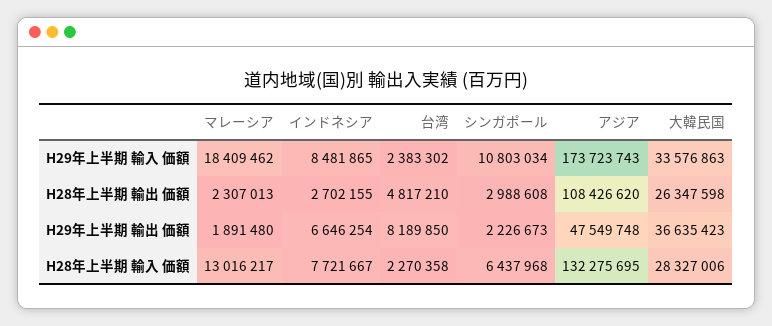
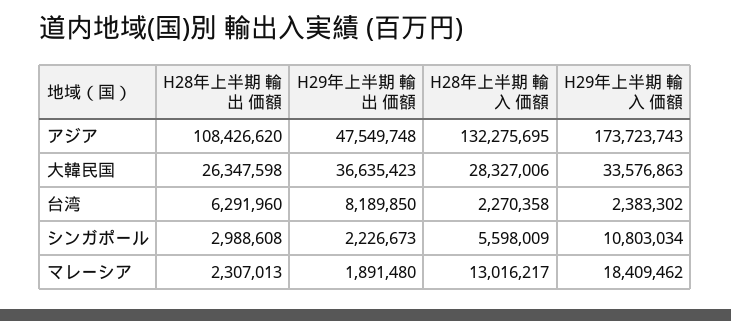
  {
    "マレーシア": {
      "H29年上半期 輸入 価額": 18409462,
      "H28年上半期 輸出 価額": 2307013,
      "H29年上半期 輸出 価額": 1891480,
      "H28年上半期 輸入 価額": 13016217
    },
-   "インドネシア": {
-     "H29年上半期 輸入 価額": 8481865,
-     "H28年上半期 輸出 価額": 2702155,
-     "H29年上半期 輸出 価額": 6646254,
-     "H28年上半期 輸入 価額": 7721667
-   },
    "台湾": {
      "H29年上半期 輸入 価額": 2383302,
-     "H28年上半期 輸出 価額": 4817210,
+     "H28年上半期 輸出 価額": 6291960,
      "H29年上半期 輸出 価額": 8189850,
      "H28年上半期 輸入 価額": 2270358
    },
    "シンガポール": {
      "H29年上半期 輸入 価額": 10803034,
      "H28年上半期 輸出 価額": 2988608,
      "H29年上半期 輸出 価額": 2226673,
-     "H28年上半期 輸入 価額": 6437968
+     "H28年上半期 輸入 価額": 5598009
    },
    "アジア": {
      "H29年上半期 輸入 価額": 173723743,
      "H28年上半期 輸出 価額": 108426620,
      "H29年上半期 輸出 価額": 47549748,
      "H28年上半期 輸入 価額": 132275695
    },
    "大韓民国": {
      "H29年上半期 輸入 価額": 33576863,
      "H28年上半期 輸出 価額": 26347598,
      "H29年上半期 輸出 価額": 36635423,
      "H28年上半期 輸入 価額": 28327006
    }
  }

